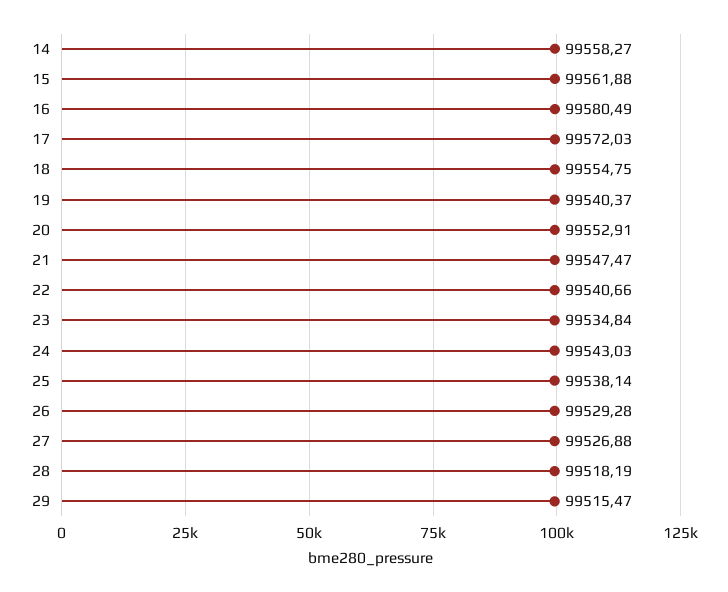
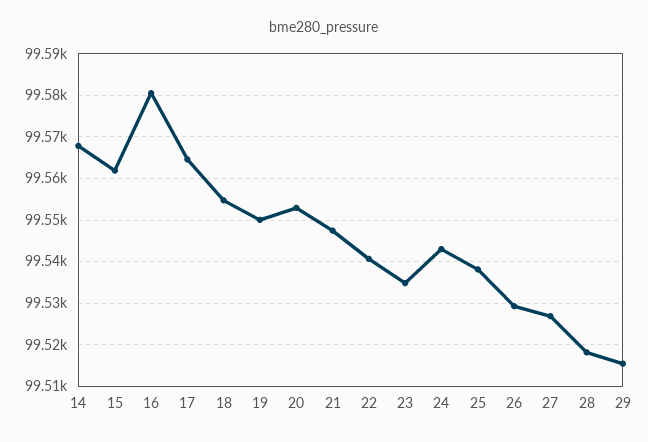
  {
-   "14": 99558.27,
+   "14": 99568,
    "15": 99561.88,
    "16": 99580.49,
-   "17": 99572.03,
+   "17": 99564,
    "18": 99554.75,
-   "19": 99540.37,
+   "19": 99550,
    "20": 99552.91,
    "21": 99547.47,
    "22": 99540.66,
    "23": 99534.84,
    "24": 99543.03,
    "25": 99538.14,
    "26": 99529.28,
    "27": 99526.88,
    "28": 99518.19,
    "29": 99515.47
  }

